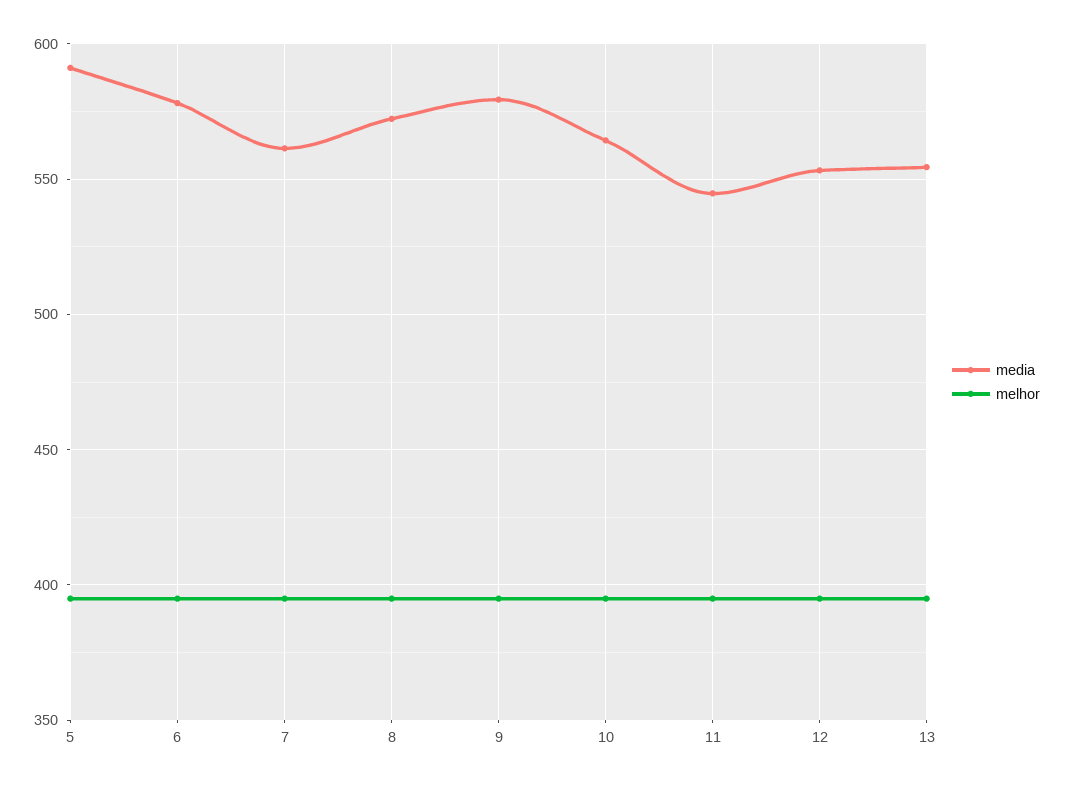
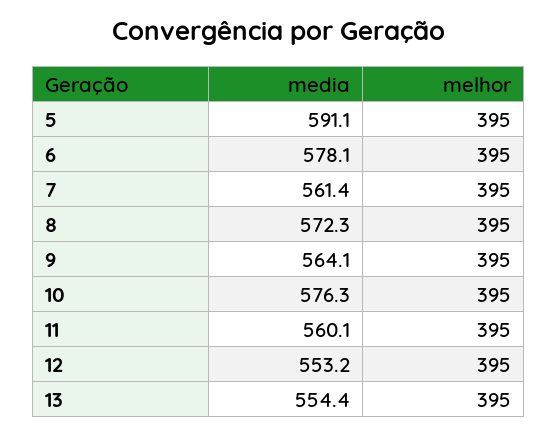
  {
    "media": {
      "5": 591.1,
      "6": 578.1,
      "7": 561.4,
      "8": 572.3,
-     "9": 580,
+     "9": 564.1,
-     "10": 565,
+     "10": 576.3,
-     "11": 545,
+     "11": 560.1,
      "12": 553.2,
      "13": 554.4
    },
    "melhor": {
      "5": 395,
      "6": 395,
      "7": 395,
      "8": 395,
      "9": 395,
      "10": 395,
      "11": 395,
      "12": 395,
      "13": 395
    }
  }

